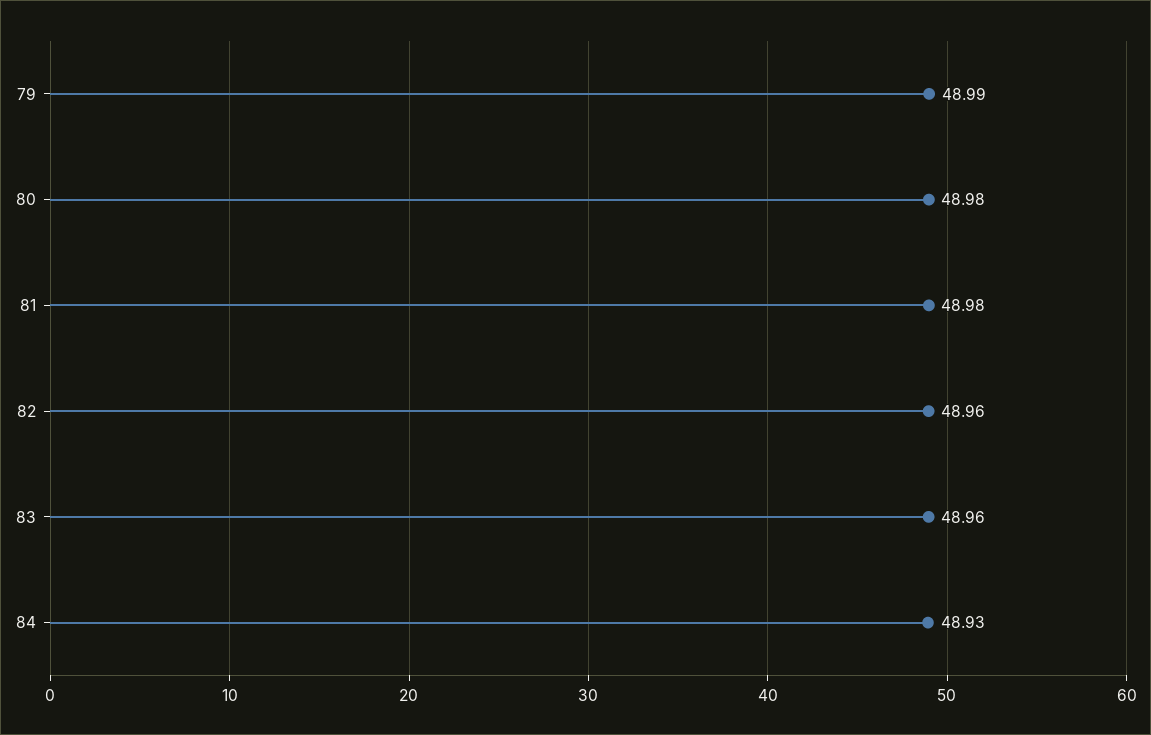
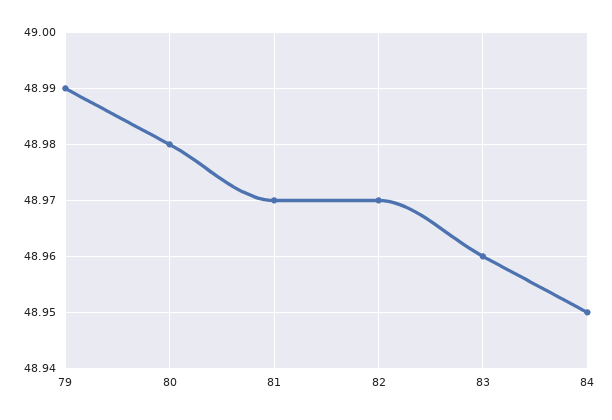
  {
    "79": 48.99,
    "80": 48.98,
-   "81": 48.98,
+   "81": 48.97,
-   "82": 48.96,
+   "82": 48.97,
    "83": 48.96,
-   "84": 48.93
+   "84": 48.95
  }

